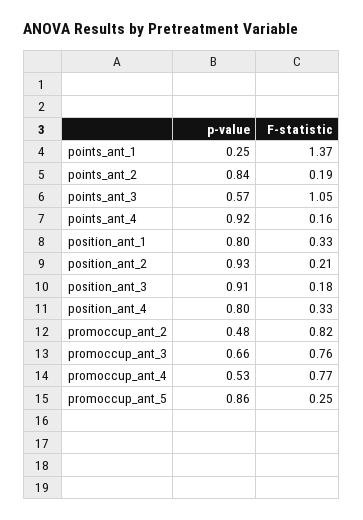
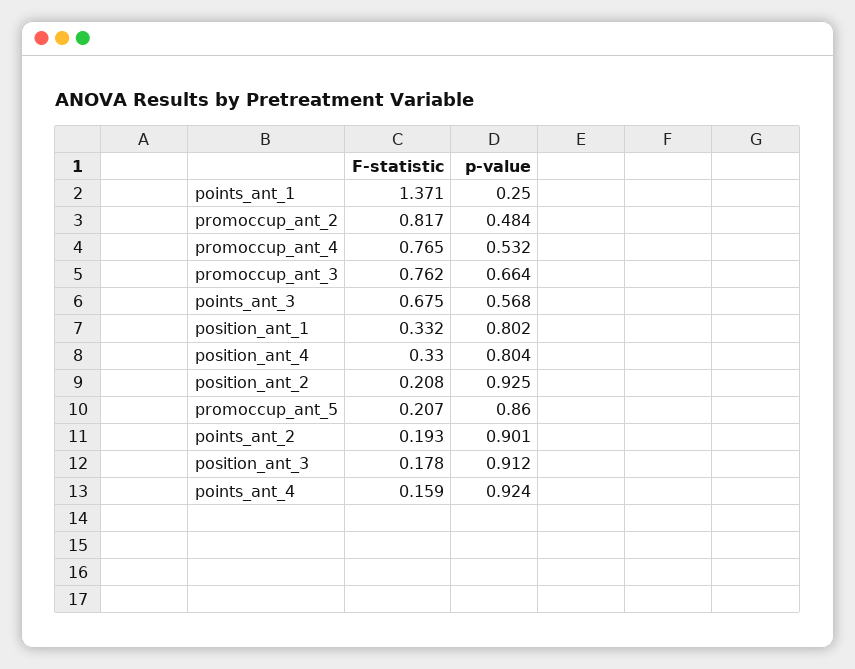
  {
    "p-value": {
      "points_ant_1": 0.25,
-     "points_ant_2": 0.84,
+     "points_ant_2": 0.901,
      "points_ant_3": 0.568,
      "points_ant_4": 0.924,
      "position_ant_1": 0.802,
      "position_ant_2": 0.925,
      "position_ant_3": 0.912,
      "position_ant_4": 0.804,
      "promoccup_ant_2": 0.484,
      "promoccup_ant_3": 0.664,
      "promoccup_ant_4": 0.532,
      "promoccup_ant_5": 0.86
    },
    "F-statistic": {
      "points_ant_1": 1.371,
      "points_ant_2": 0.193,
-     "points_ant_3": 1.05,
+     "points_ant_3": 0.675,
      "points_ant_4": 0.159,
      "position_ant_1": 0.332,
      "position_ant_2": 0.208,
      "position_ant_3": 0.178,
      "position_ant_4": 0.33,
      "promoccup_ant_2": 0.817,
      "promoccup_ant_3": 0.762,
      "promoccup_ant_4": 0.765,
-     "promoccup_ant_5": 0.25
+     "promoccup_ant_5": 0.207
    }
  }

